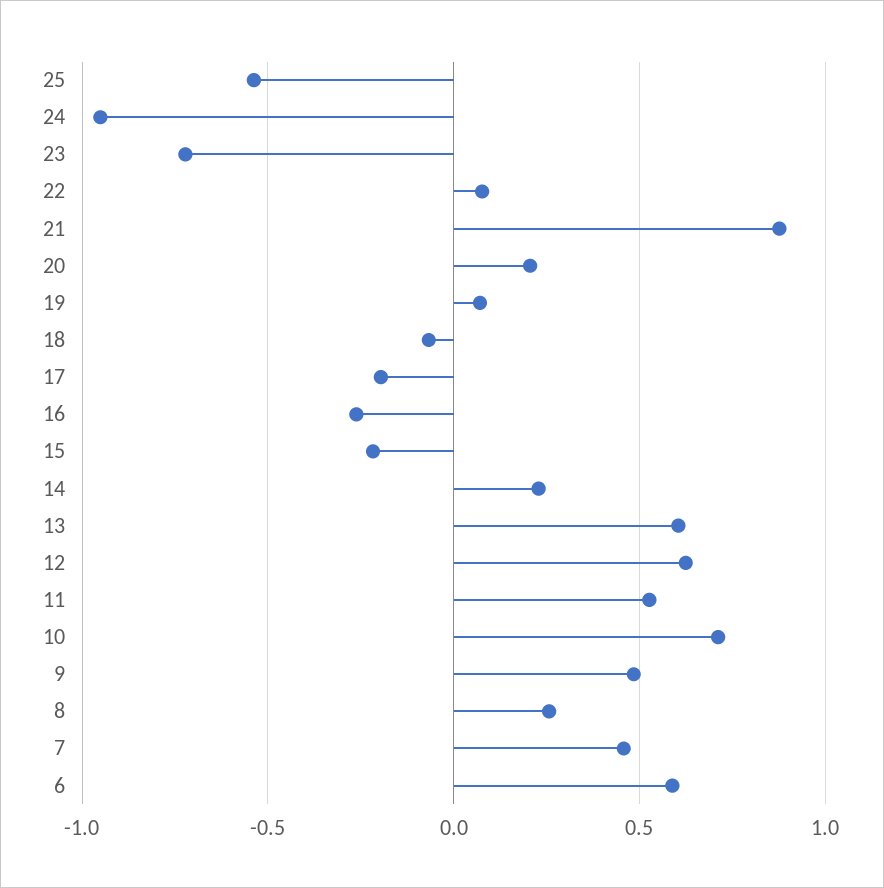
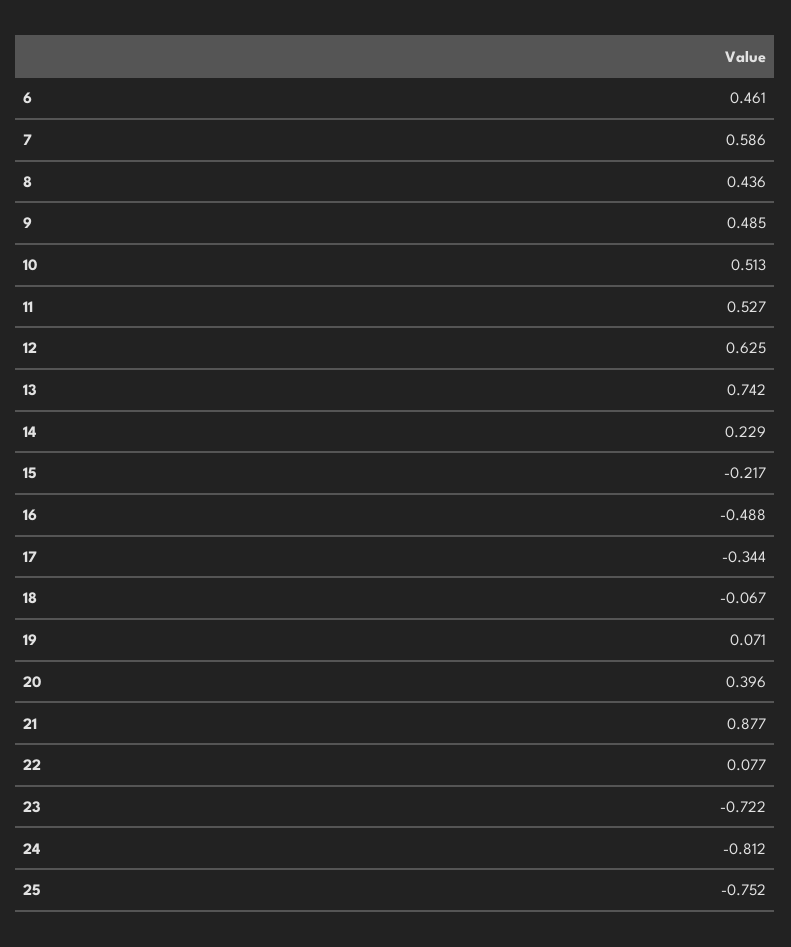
  {
-   "25": -0.55,
+   "25": -0.752,
-   "24": -0.95,
+   "24": -0.812,
    "23": -0.722,
    "22": 0.077,
    "21": 0.877,
-   "20": 0.2,
+   "20": 0.396,
    "19": 0.071,
    "18": -0.067,
-   "17": -0.2,
+   "17": -0.344,
-   "16": -0.25,
+   "16": -0.488,
    "15": -0.217,
    "14": 0.229,
-   "13": 0.6,
+   "13": 0.742,
    "12": 0.625,
    "11": 0.527,
-   "10": 0.7,
+   "10": 0.513,
    "9": 0.485,
-   "8": 0.25,
+   "8": 0.436,
-   "7": 0.45,
+   "7": 0.586,
-   "6": 0.6
+   "6": 0.461
  }

